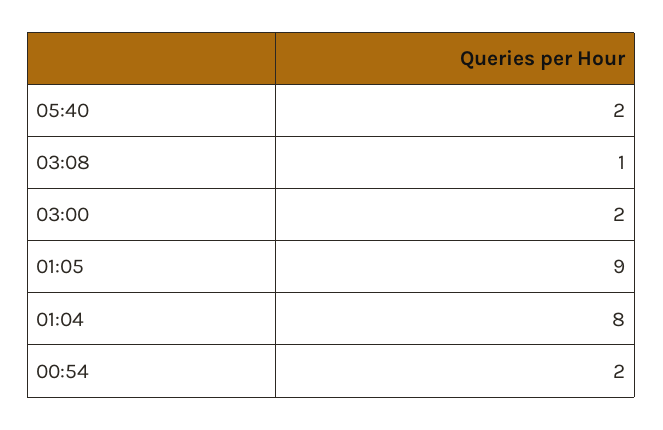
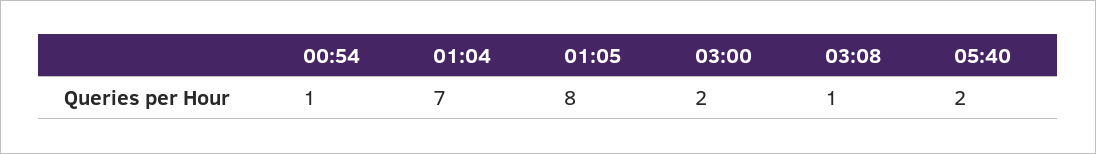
  {
    "05:40": 2,
    "03:08": 1,
    "03:00": 2,
-   "01:05": 9,
+   "01:05": 8,
-   "01:04": 8,
+   "01:04": 7,
-   "00:54": 2
+   "00:54": 1
  }

